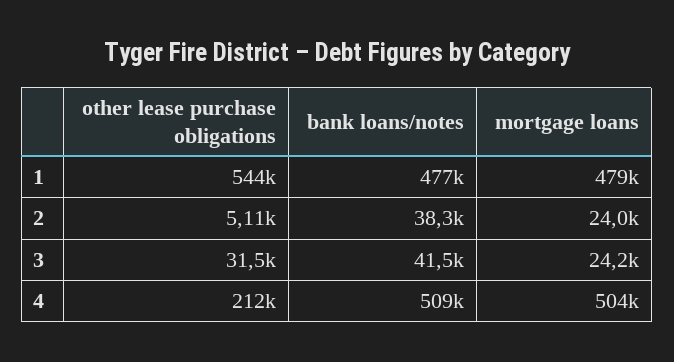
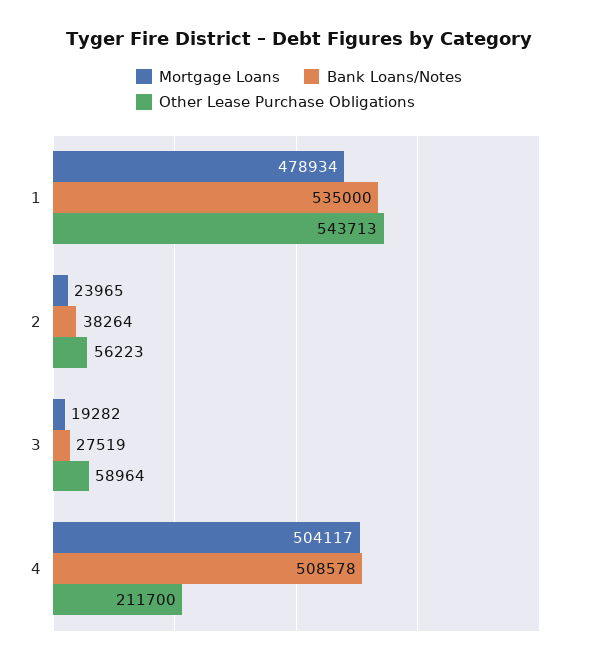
  {
    "other lease purchase obligations": {
      "1": 543713,
-     "2": 5110,
+     "2": 56223,
-     "3": 31500,
+     "3": 58964,
      "4": 211700
    },
    "bank loans/notes": {
-     "1": 477000,
+     "1": 535000,
      "2": 38264,
-     "3": 41500,
+     "3": 27519,
      "4": 508578
    },
    "mortgage loans": {
      "1": 478934,
      "2": 23965,
-     "3": 24200,
+     "3": 19282,
      "4": 504117
    }
  }

